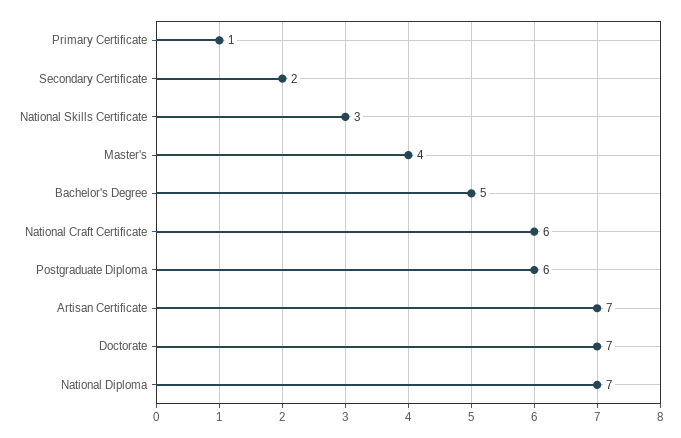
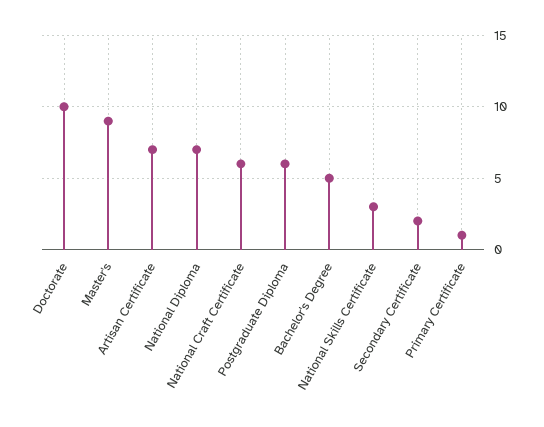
  {
    "Primary Certificate": 1,
    "Secondary Certificate": 2,
    "National Skills Certificate": 3,
-   "Master's": 4,
+   "Master's": 9,
    "Bachelor's Degree": 5,
    "National Craft Certificate": 6,
    "Postgraduate Diploma": 6,
    "Artisan Certificate": 7,
-   "Doctorate": 7,
+   "Doctorate": 10,
    "National Diploma": 7
  }

